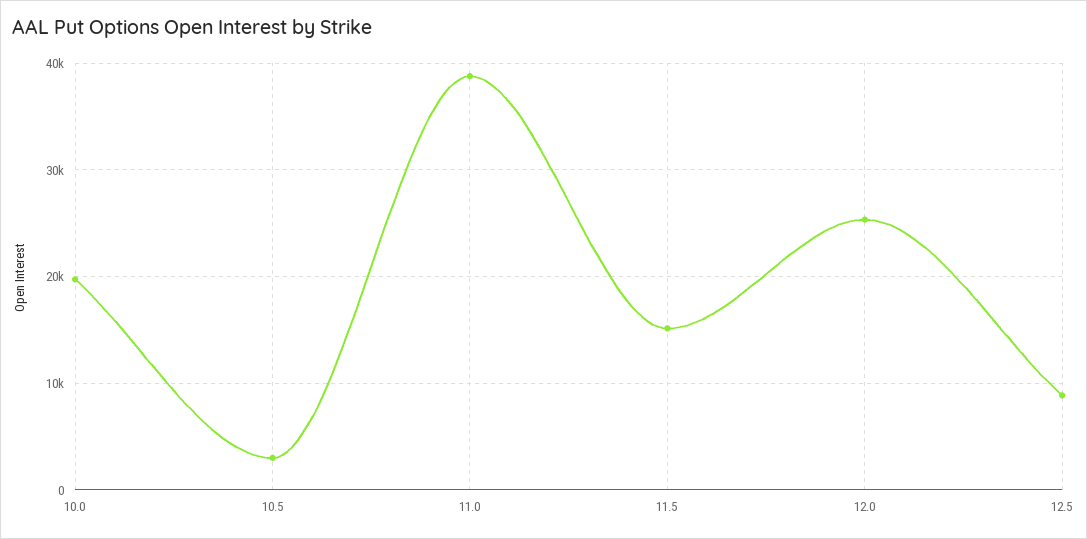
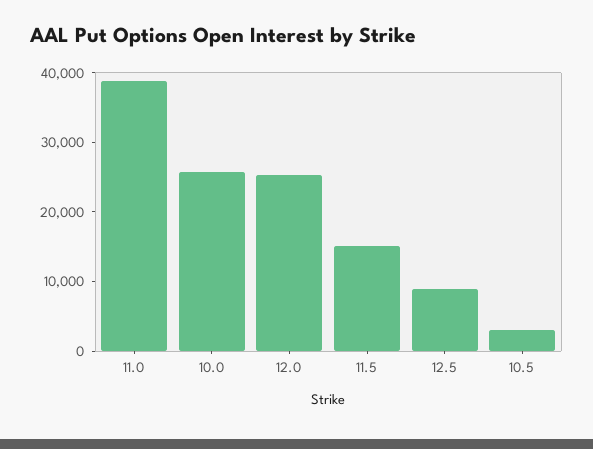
  {
-   "10.0": 20000,
+   "10.0": 26000,
    "10.5": 3000,
    "11.0": 39000,
    "11.5": 15000,
    "12.0": 25000,
    "12.5": 9000
  }

